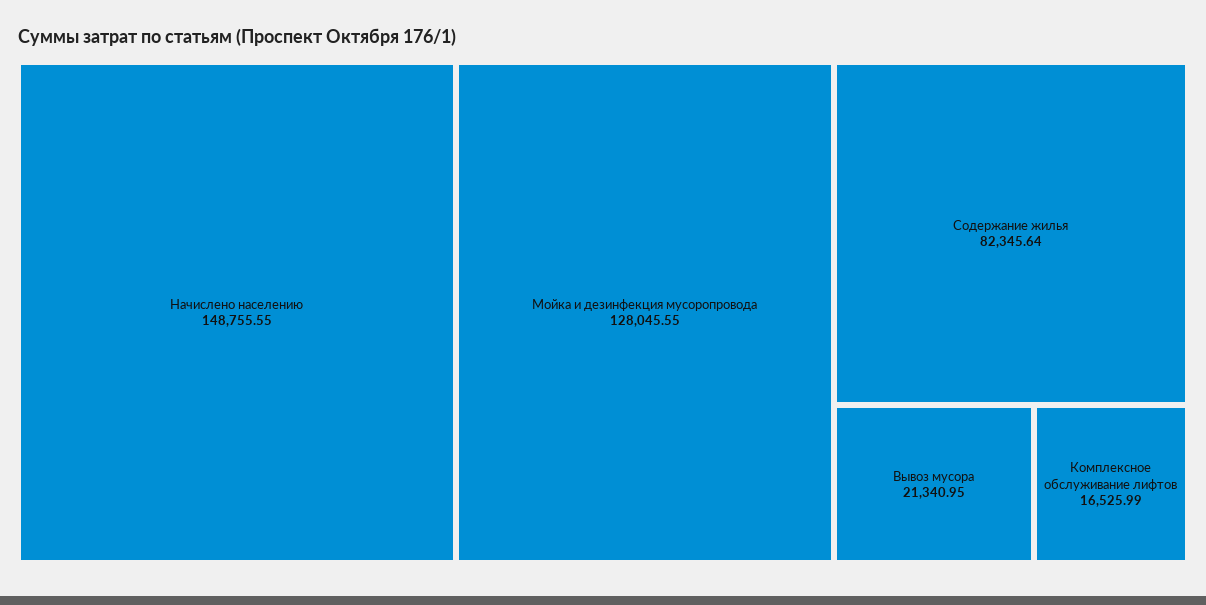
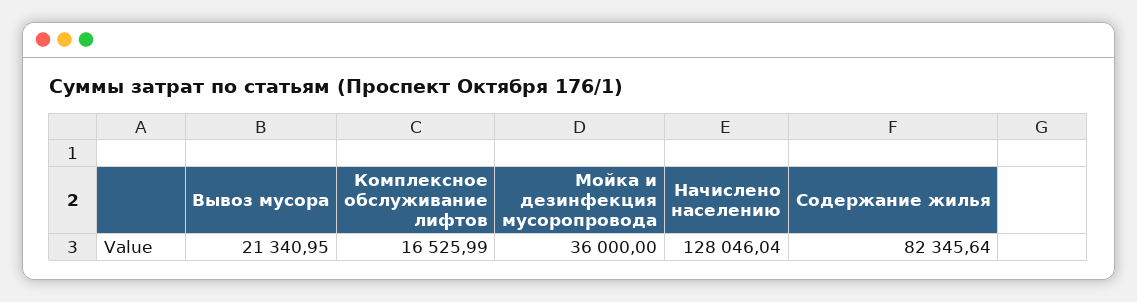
  {
-   "Начислено населению": 148755.55,
+   "Начислено населению": 128046.04,
-   "Мойка и дезинфекция мусоропровода": 128045.55,
+   "Мойка и дезинфекция мусоропровода": 36000,
    "Содержание жилья": 82345.64,
    "Вывоз мусора": 21340.95,
    "Комплексное обслуживание лифтов": 16525.99
  }

